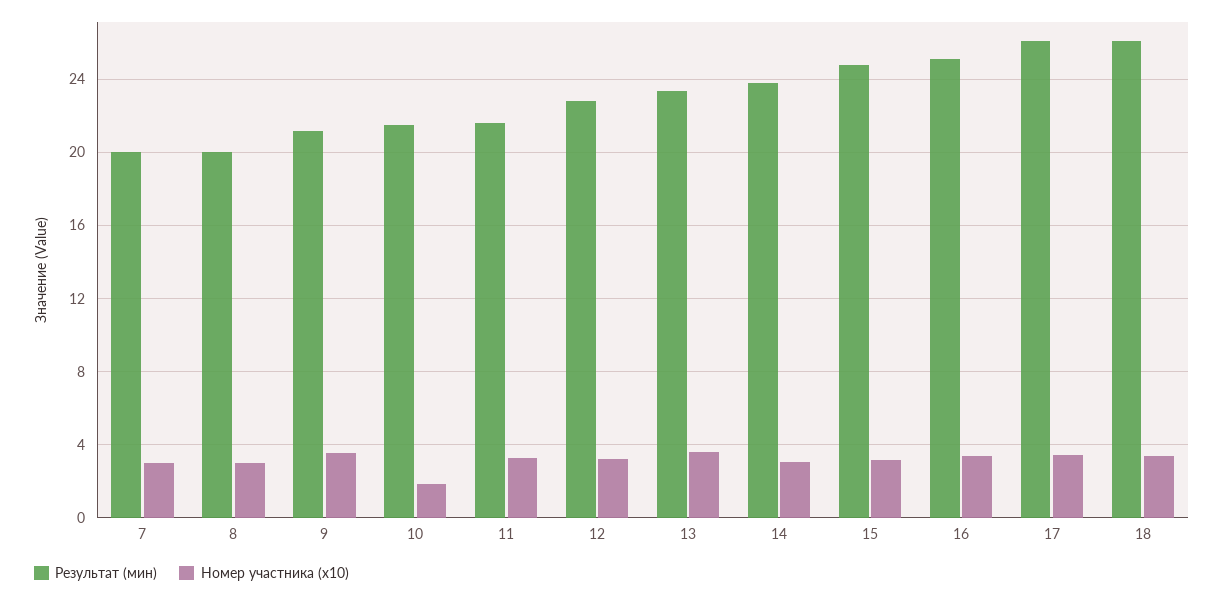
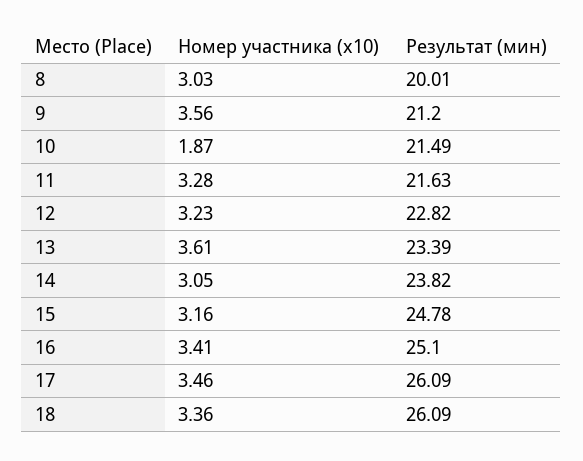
  {
    "Результат (мин)": {
-     "7": 20,
      "8": 20.01,
      "9": 21.2,
      "10": 21.49,
      "11": 21.63,
      "12": 22.82,
      "13": 23.39,
      "14": 23.82,
      "15": 24.78,
      "16": 25.1,
      "17": 26.09,
      "18": 26.09
    },
    "Номер участника (x10)": {
-     "7": 3,
      "8": 3.03,
      "9": 3.56,
      "10": 1.87,
      "11": 3.28,
      "12": 3.23,
      "13": 3.61,
      "14": 3.05,
      "15": 3.16,
      "16": 3.41,
      "17": 3.46,
      "18": 3.36
    }
  }

